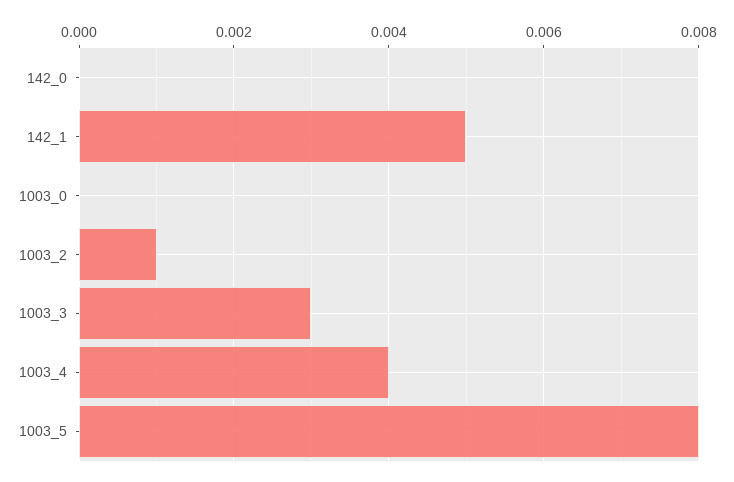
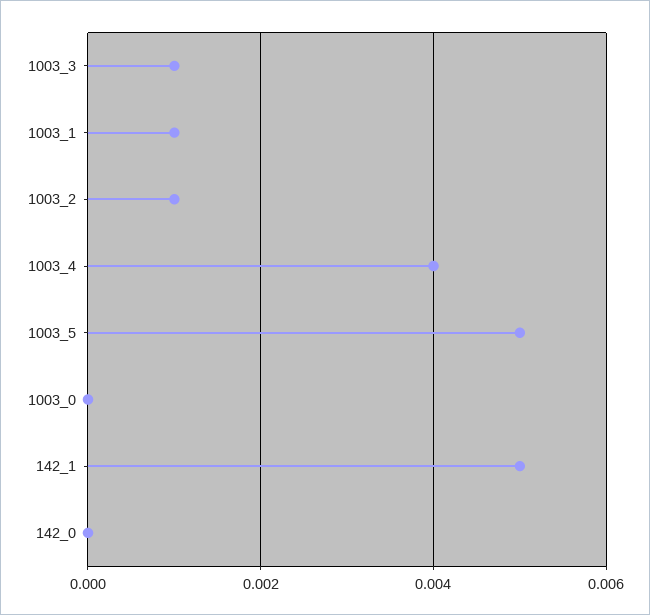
  {
    "142_0": 0,
    "142_1": 0.005,
    "1003_0": 0,
    "1003_2": 0.001,
-   "1003_3": 0.003,
+   "1003_3": 0.001,
    "1003_4": 0.004,
-   "1003_5": 0.008
+   "1003_5": 0.005,
+   "1003_1": 0.001
  }

